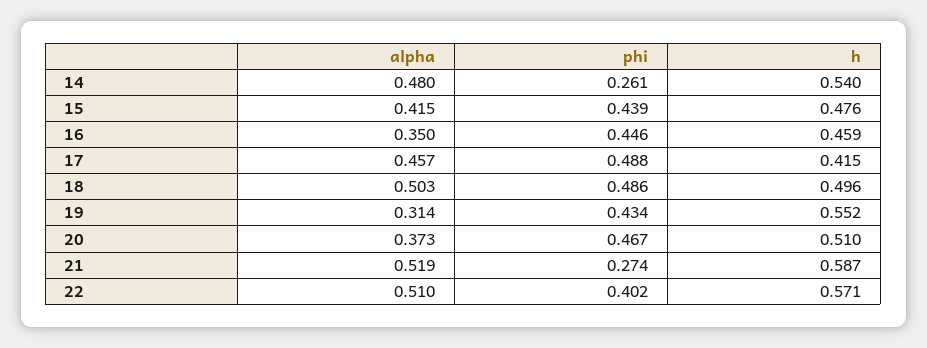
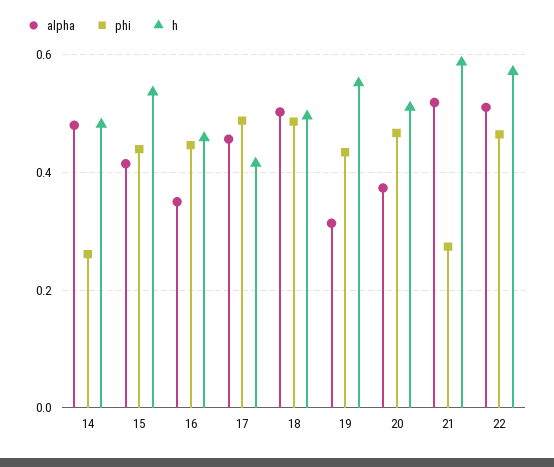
  {
    "alpha": {
      "14": 0.48,
      "15": 0.415,
      "16": 0.35,
      "17": 0.457,
      "18": 0.503,
      "19": 0.314,
      "20": 0.373,
      "21": 0.519,
      "22": 0.51
    },
    "phi": {
      "14": 0.261,
      "15": 0.439,
      "16": 0.446,
      "17": 0.488,
      "18": 0.486,
      "19": 0.434,
      "20": 0.467,
      "21": 0.274,
-     "22": 0.402
+     "22": 0.46
    },
    "h": {
-     "14": 0.54,
+     "14": 0.48,
-     "15": 0.476,
+     "15": 0.54,
      "16": 0.459,
      "17": 0.415,
      "18": 0.496,
      "19": 0.552,
      "20": 0.51,
      "21": 0.587,
      "22": 0.571
    }
  }

